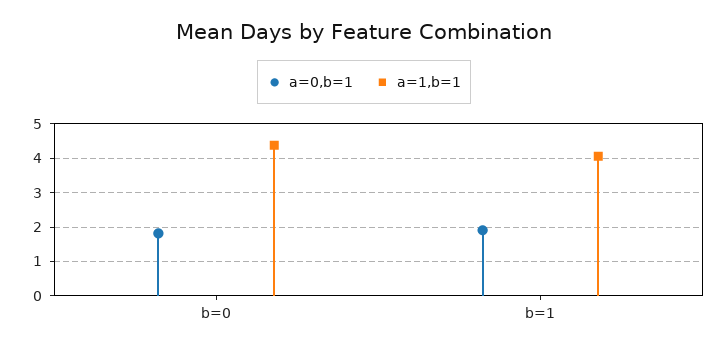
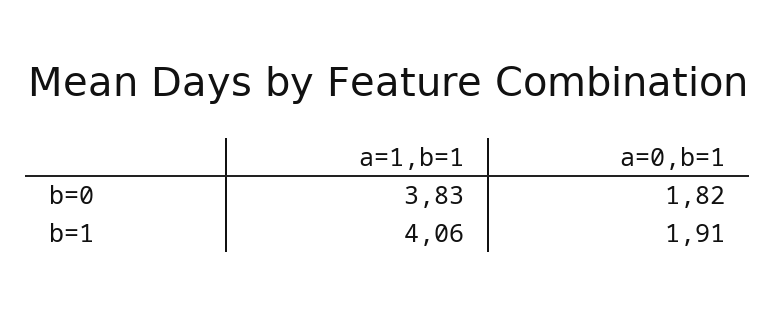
  {
    "a=0,b=1": {
      "b=0": 1.82,
      "b=1": 1.91
    },
    "a=1,b=1": {
-     "b=0": 4.4,
+     "b=0": 3.83,
      "b=1": 4.06
    }
  }

